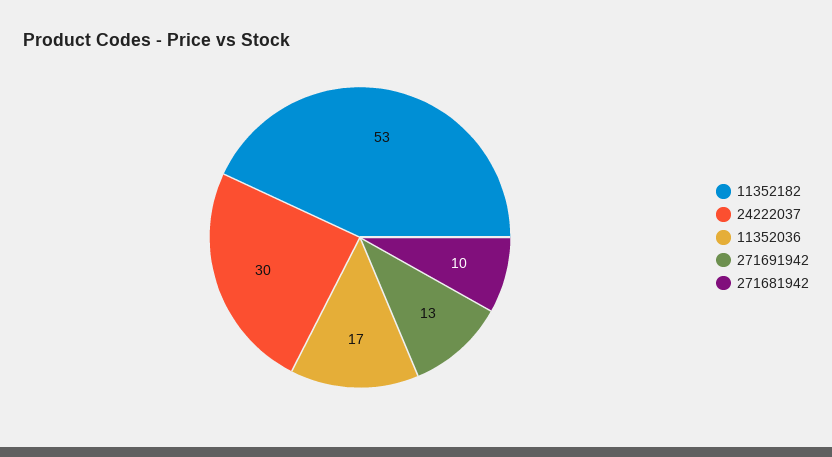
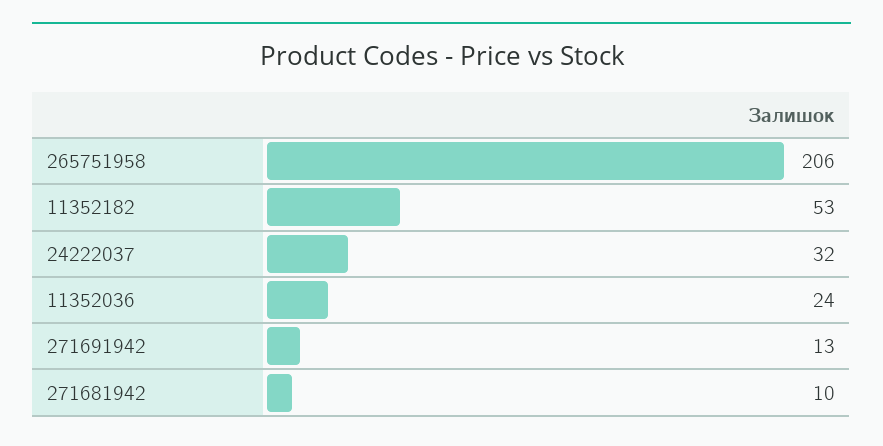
  {
    "11352182": 53,
-   "24222037": 30,
+   "24222037": 32,
-   "11352036": 17,
+   "11352036": 24,
    "271691942": 13,
-   "271681942": 10
+   "271681942": 10,
+   "265751958": 206
  }

